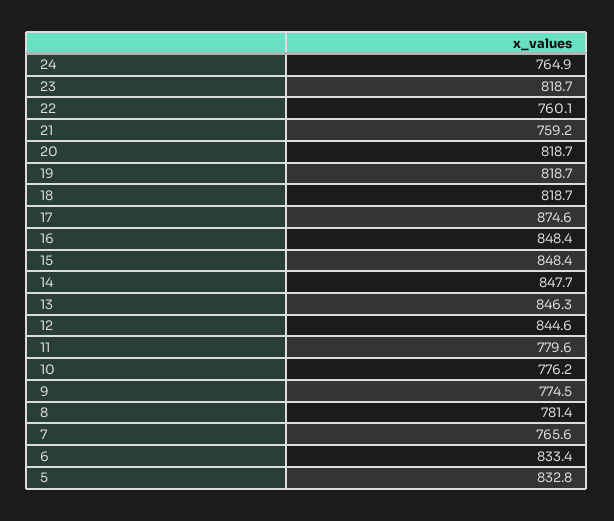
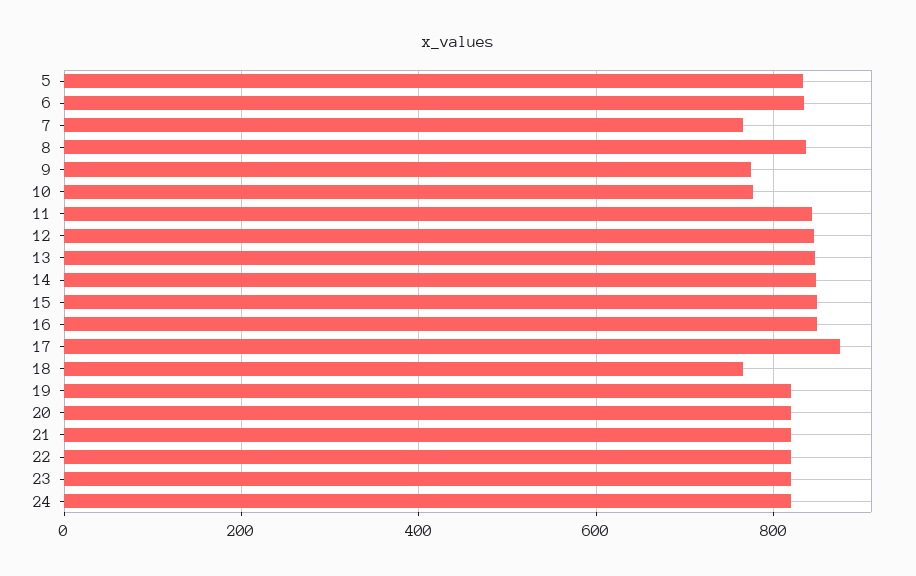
  {
-   "24": 764.9,
+   "24": 820,
    "23": 818.7,
-   "22": 760.1,
+   "22": 820,
-   "21": 759.2,
+   "21": 820,
    "20": 818.7,
    "19": 818.7,
-   "18": 818.7,
+   "18": 760,
    "17": 874.6,
    "16": 848.4,
    "15": 848.4,
    "14": 847.7,
    "13": 846.3,
    "12": 844.6,
-   "11": 779.6,
+   "11": 840,
    "10": 776.2,
    "9": 774.5,
-   "8": 781.4,
+   "8": 840,
    "7": 765.6,
    "6": 833.4,
    "5": 832.8
  }

